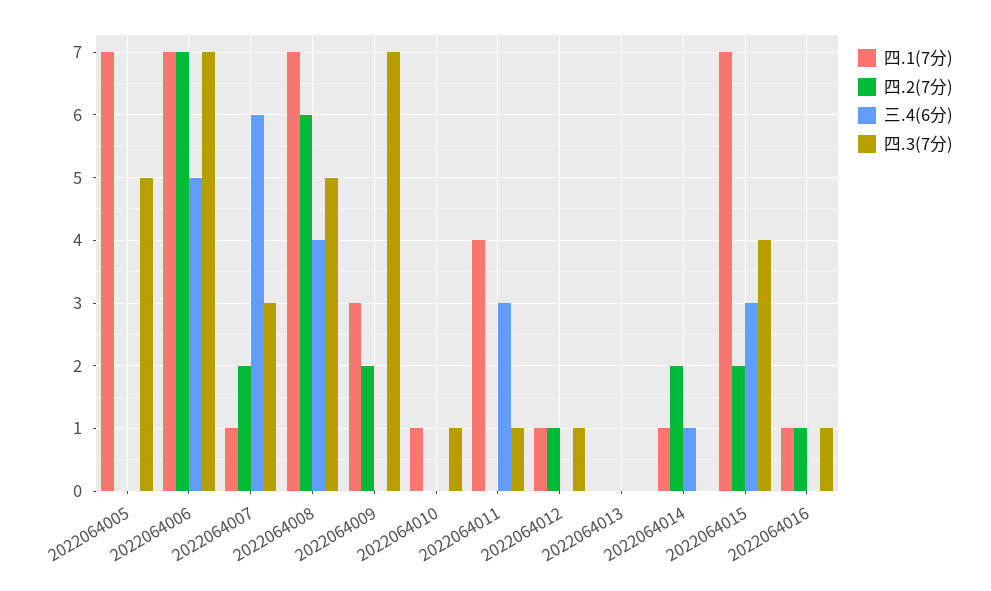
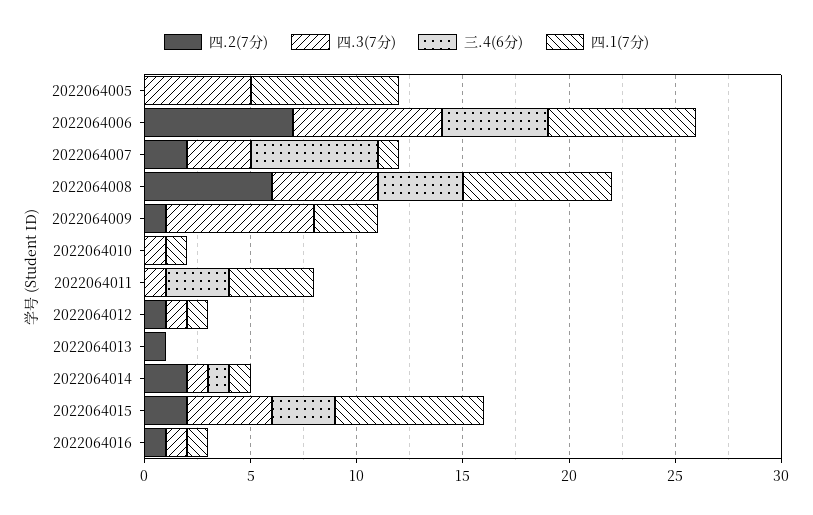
  {
    "四.1(7分)": {
      "2022064005": 7,
      "2022064006": 7,
      "2022064007": 1,
      "2022064008": 7,
      "2022064009": 3,
      "2022064010": 1,
      "2022064011": 4,
      "2022064012": 1,
      "2022064013": 0,
      "2022064014": 1,
      "2022064015": 7,
      "2022064016": 1
    },
    "四.2(7分)": {
      "2022064005": 0,
      "2022064006": 7,
      "2022064007": 2,
      "2022064008": 6,
-     "2022064009": 2,
+     "2022064009": 1,
      "2022064010": 0,
      "2022064011": 0,
      "2022064012": 1,
-     "2022064013": 0,
+     "2022064013": 1,
      "2022064014": 2,
      "2022064015": 2,
      "2022064016": 1
    },
    "三.4(6分)": {
      "2022064005": 0,
      "2022064006": 5,
      "2022064007": 6,
      "2022064008": 4,
      "2022064009": 0,
      "2022064010": 0,
      "2022064011": 3,
      "2022064012": 0,
      "2022064013": 0,
      "2022064014": 1,
      "2022064015": 3,
      "2022064016": 0
    },
    "四.3(7分)": {
      "2022064005": 5,
      "2022064006": 7,
      "2022064007": 3,
      "2022064008": 5,
      "2022064009": 7,
      "2022064010": 1,
      "2022064011": 1,
      "2022064012": 1,
      "2022064013": 0,
-     "2022064014": 0,
+     "2022064014": 1,
      "2022064015": 4,
      "2022064016": 1
    }
  }

